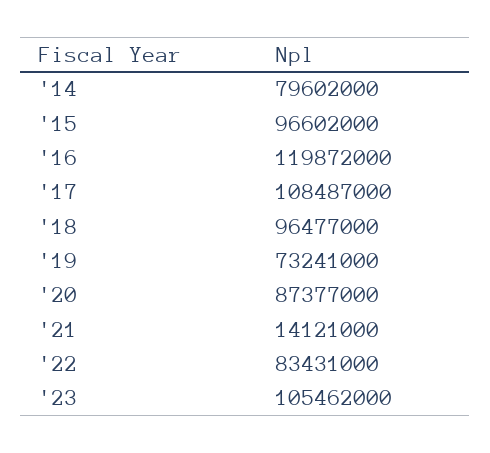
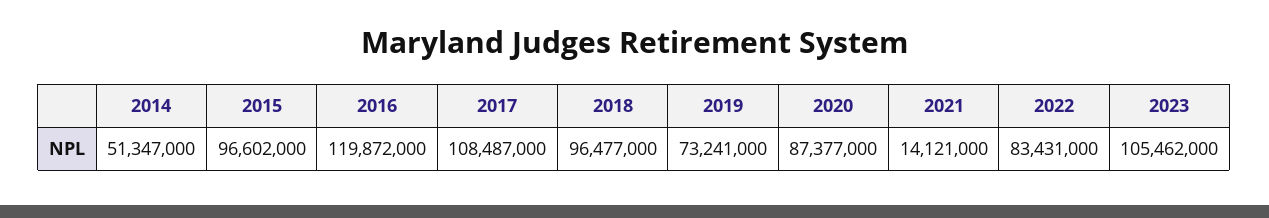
  {
-   "'14": 79602000,
+   "'14": 51347000,
    "'15": 96602000,
    "'16": 119872000,
    "'17": 108487000,
    "'18": 96477000,
    "'19": 73241000,
    "'20": 87377000,
    "'21": 14121000,
    "'22": 83431000,
    "'23": 105462000
  }

